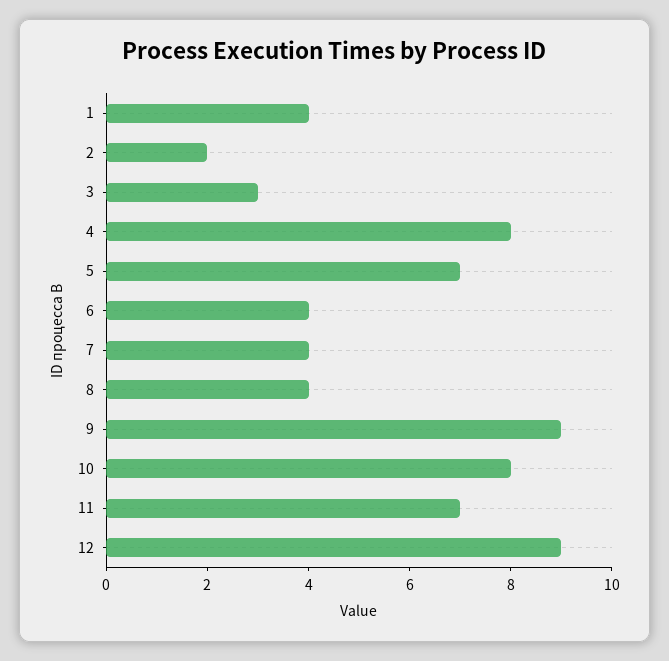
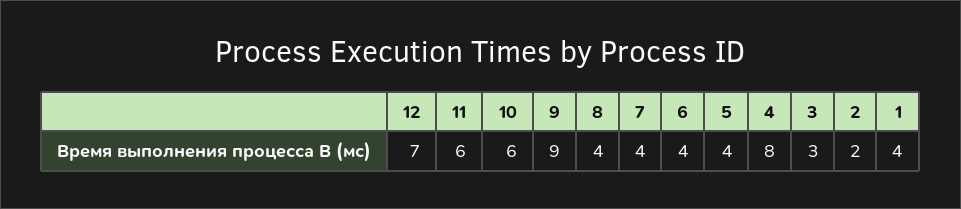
  {
    "1": 4,
    "2": 2,
    "3": 3,
    "4": 8,
-   "5": 7,
+   "5": 4,
    "6": 4,
    "7": 4,
    "8": 4,
    "9": 9,
-   "10": 8,
+   "10": 6,
-   "11": 7,
+   "11": 6,
-   "12": 9
+   "12": 7
  }

